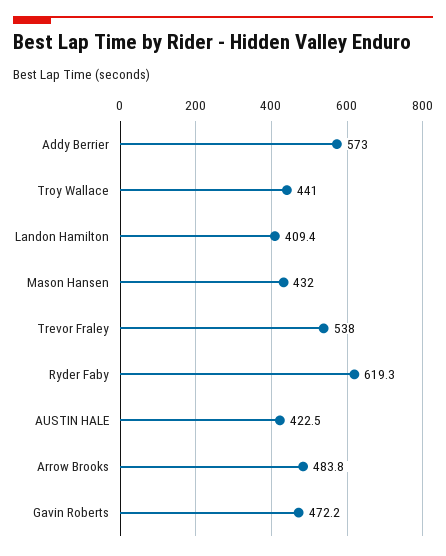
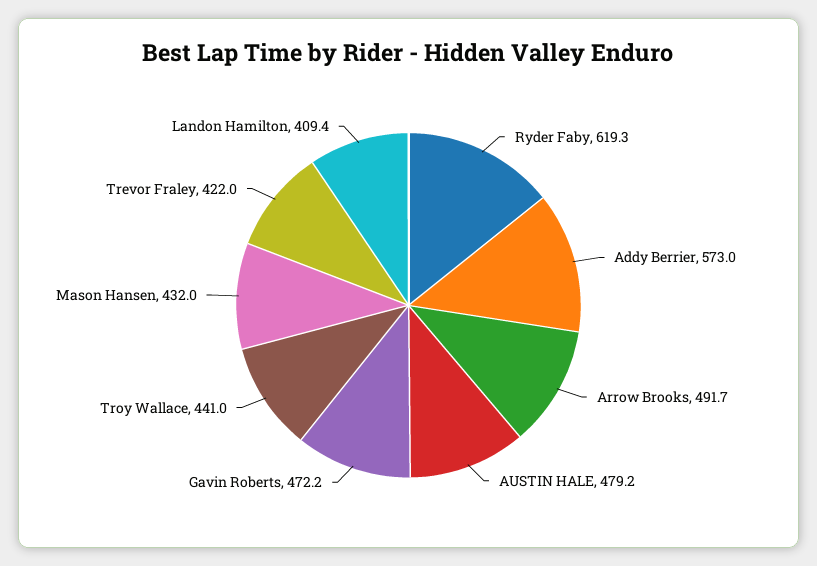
  {
    "Addy Berrier": 573,
    "Troy Wallace": 441,
    "Landon Hamilton": 409.4,
    "Mason Hansen": 432,
-   "Trevor Fraley": 538,
+   "Trevor Fraley": 422,
    "Ryder Faby": 619.3,
-   "AUSTIN HALE": 422.5,
+   "AUSTIN HALE": 479.2,
-   "Arrow Brooks": 483.8,
+   "Arrow Brooks": 491.7,
    "Gavin Roberts": 472.2
  }

